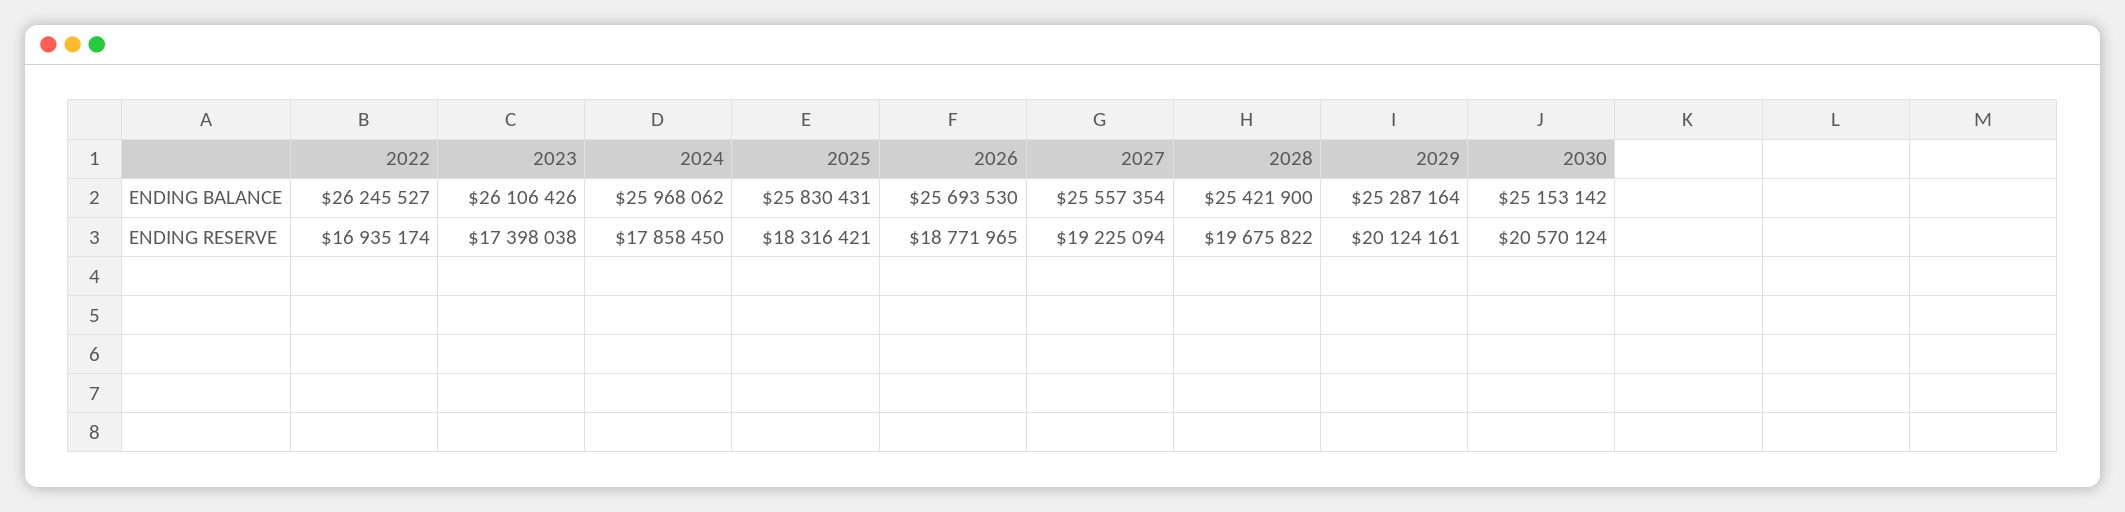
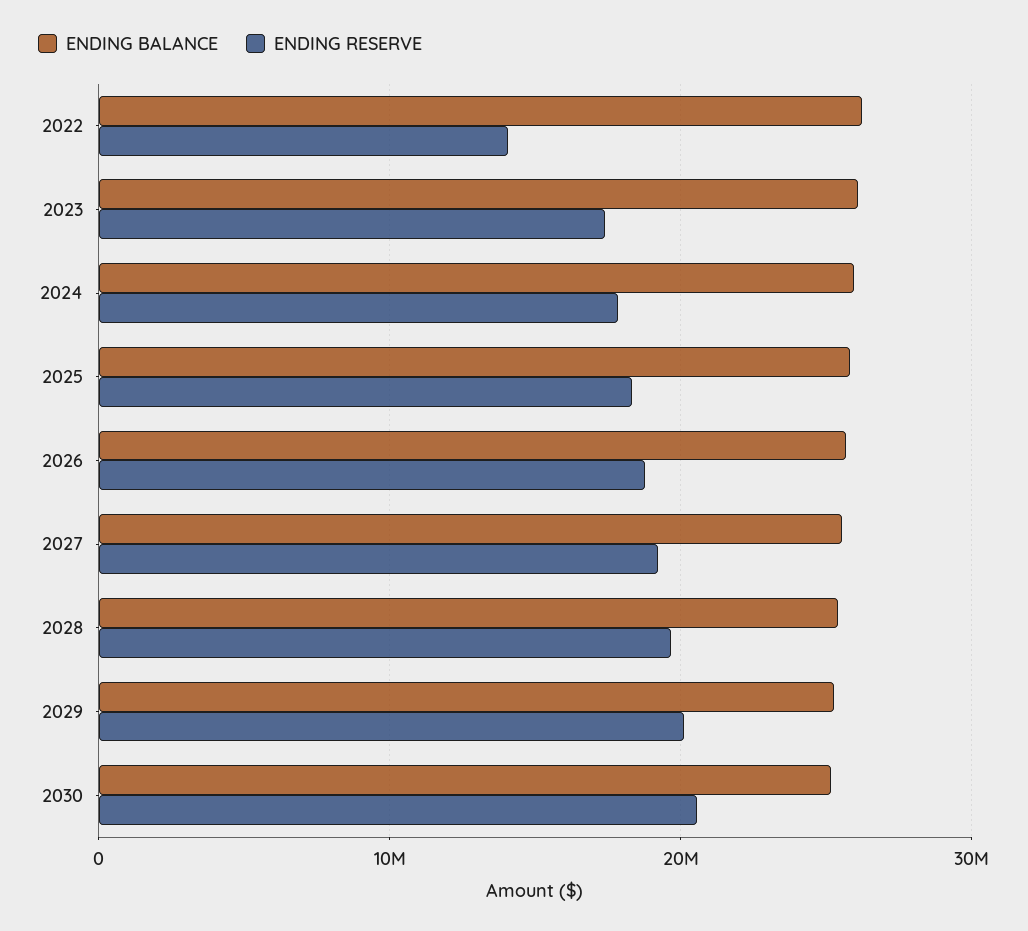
  {
    "ENDING BALANCE": {
      "2022": 26245527,
      "2023": 26106426,
      "2024": 25968062,
      "2025": 25830431,
      "2026": 25693530,
      "2027": 25557354,
      "2028": 25421900,
      "2029": 25287164,
      "2030": 25153142
    },
    "ENDING RESERVE": {
-     "2022": 16935174,
+     "2022": 14000000,
      "2023": 17398038,
      "2024": 17858450,
      "2025": 18316421,
      "2026": 18771965,
      "2027": 19225094,
      "2028": 19675822,
      "2029": 20124161,
      "2030": 20570124
    }
  }

